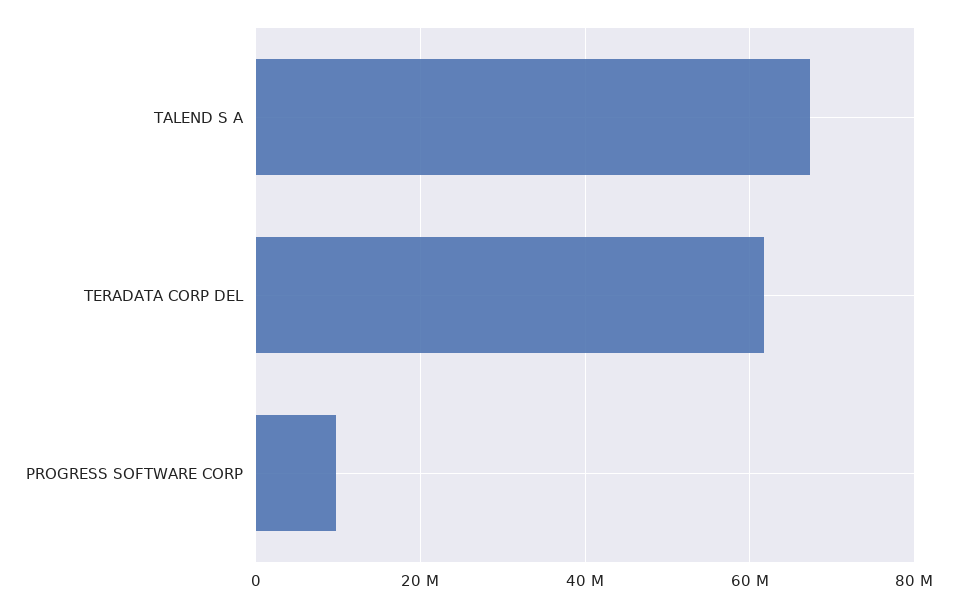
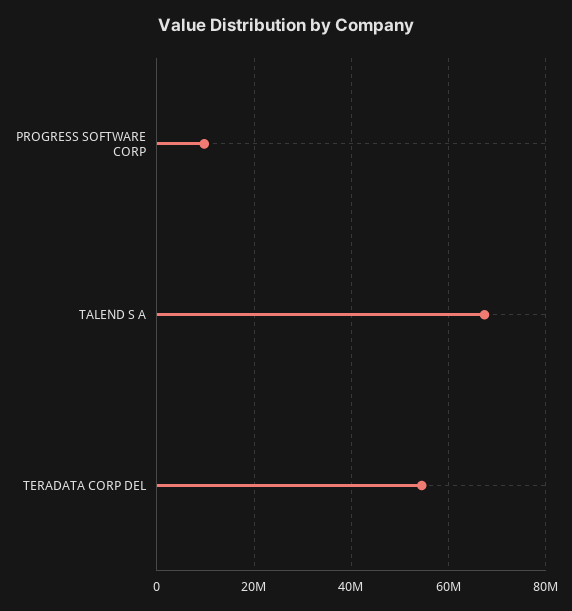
  {
    "TALEND S A": 68000000,
-   "TERADATA CORP DEL": 62000000,
+   "TERADATA CORP DEL": 54000000,
    "PROGRESS SOFTWARE CORP": 10000000
  }

